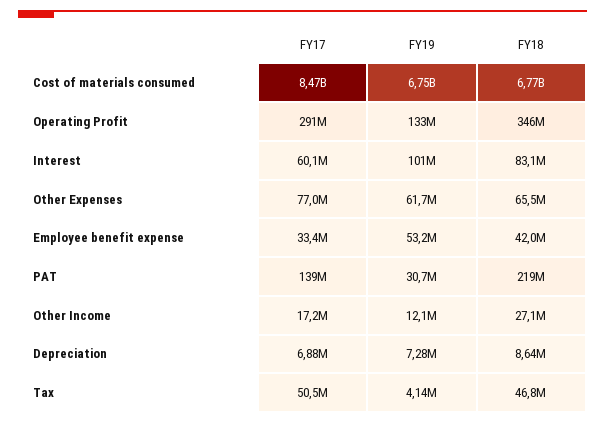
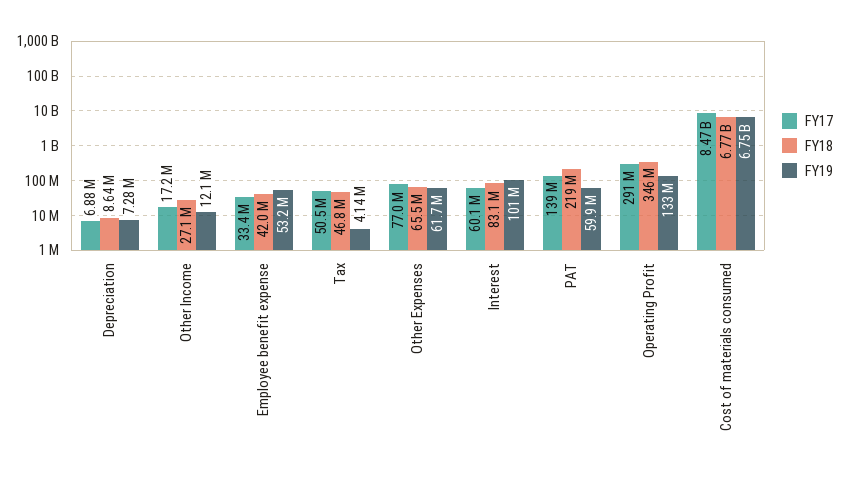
  {
    "FY17": {
      "Cost of materials consumed": 8470000000,
      "Operating Profit": 291000000,
      "Interest": 60100000,
      "Other Expenses": 77000000,
      "Employee benefit expense": 33400000,
      "PAT": 139000000,
      "Other Income": 17200000,
      "Depreciation": 6880000,
      "Tax": 50500000
    },
    "FY19": {
      "Cost of materials consumed": 6750000000,
      "Operating Profit": 133000000,
      "Interest": 101000000,
      "Other Expenses": 61700000,
      "Employee benefit expense": 53200000,
-     "PAT": 30700000,
+     "PAT": 59900000,
      "Other Income": 12100000,
      "Depreciation": 7280000,
      "Tax": 4140000
    },
    "FY18": {
      "Cost of materials consumed": 6770000000,
      "Operating Profit": 346000000,
      "Interest": 83100000,
      "Other Expenses": 65500000,
      "Employee benefit expense": 42000000,
      "PAT": 219000000,
      "Other Income": 27100000,
      "Depreciation": 8640000,
      "Tax": 46800000
    }
  }

